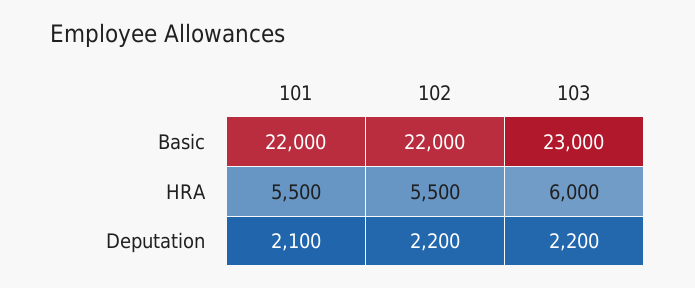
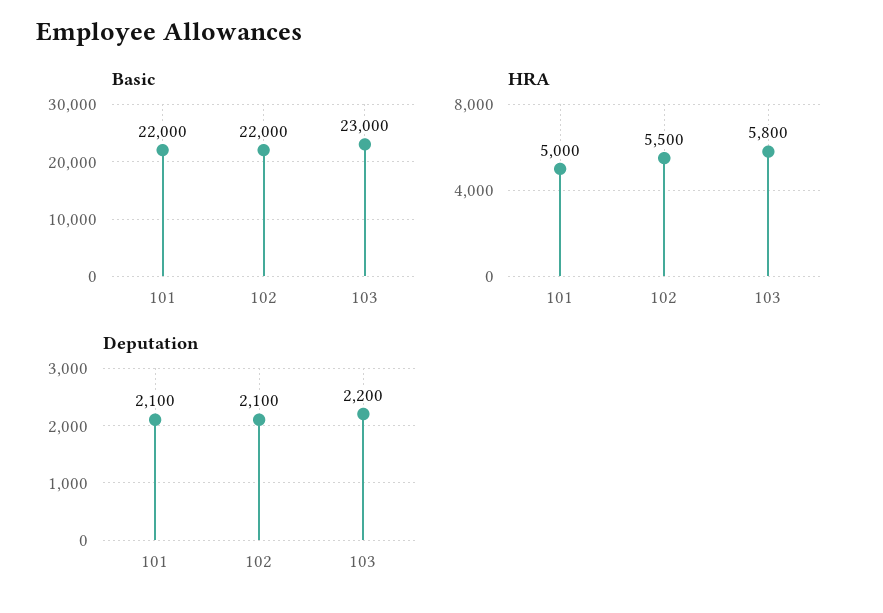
  {
    "Basic": {
      "101": 22000,
      "102": 22000,
      "103": 23000
    },
    "HRA": {
-     "101": 5500,
+     "101": 5000,
      "102": 5500,
-     "103": 6000
+     "103": 5800
    },
    "Deputation": {
      "101": 2100,
-     "102": 2200,
+     "102": 2100,
      "103": 2200
    }
  }

